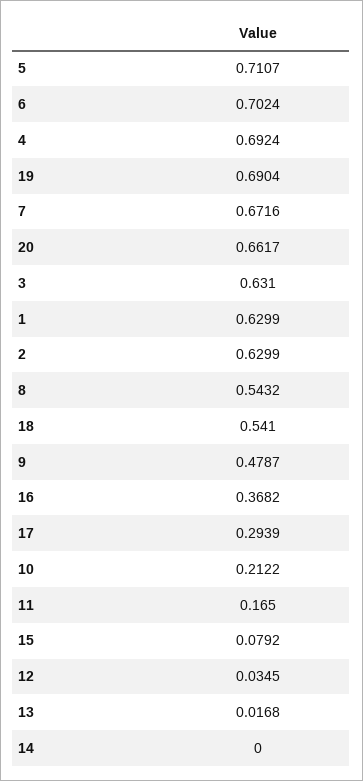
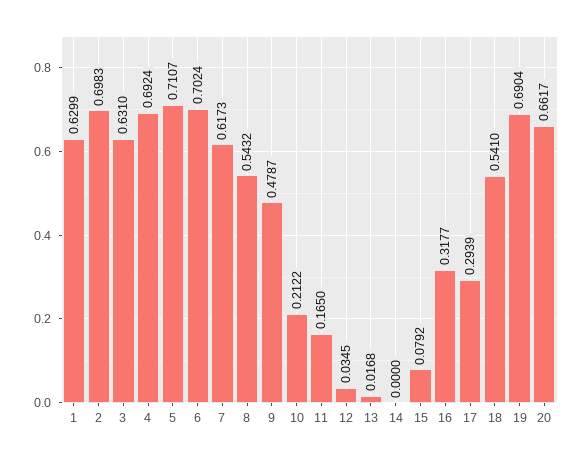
  {
    "5": 0.7107,
    "6": 0.7024,
    "4": 0.6924,
    "19": 0.6904,
-   "7": 0.6716,
+   "7": 0.6173,
    "20": 0.6617,
    "3": 0.631,
    "1": 0.6299,
-   "2": 0.6299,
+   "2": 0.6983,
    "8": 0.5432,
    "18": 0.541,
    "9": 0.4787,
-   "16": 0.3682,
+   "16": 0.3177,
    "17": 0.2939,
    "10": 0.2122,
    "11": 0.165,
    "15": 0.0792,
    "12": 0.0345,
    "13": 0.0168,
    "14": 0
  }

